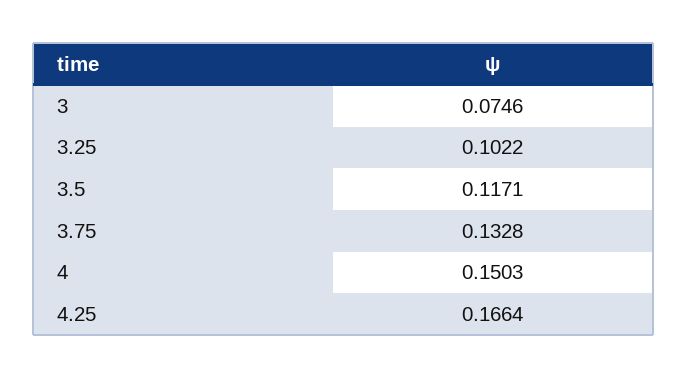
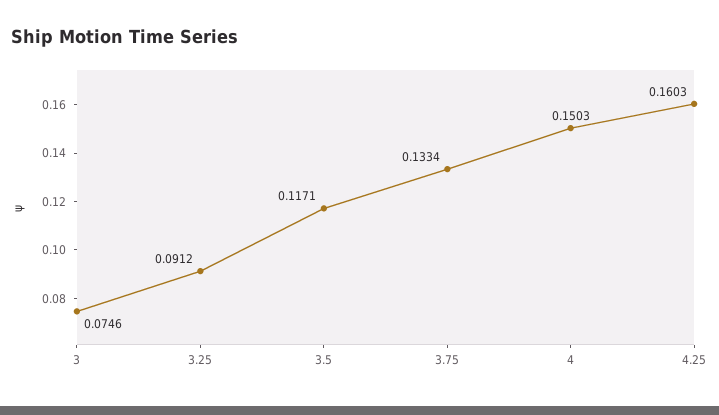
  {
    "3": 0.0746,
-   "3.25": 0.1022,
+   "3.25": 0.0912,
    "3.5": 0.1171,
-   "3.75": 0.1328,
+   "3.75": 0.1334,
    "4": 0.1503,
-   "4.25": 0.1664
+   "4.25": 0.1603
  }

